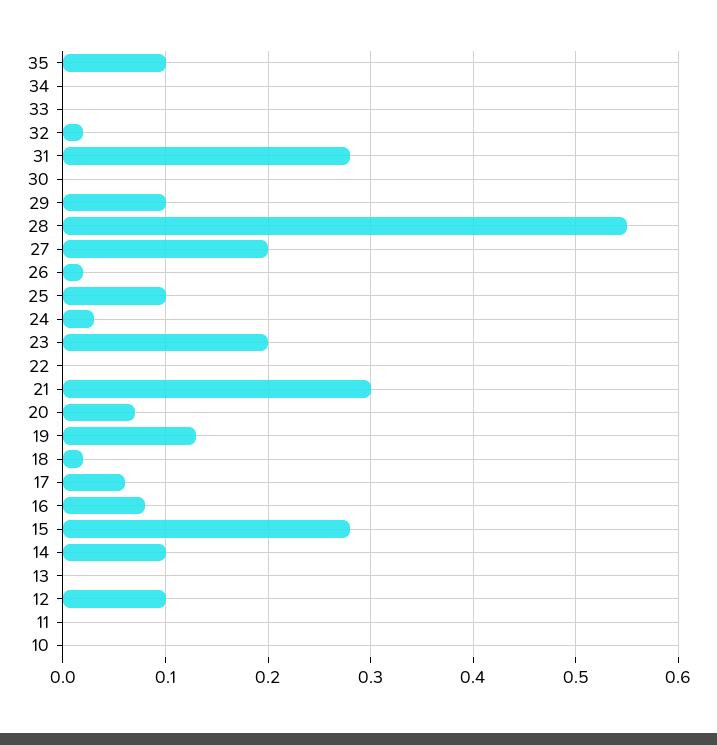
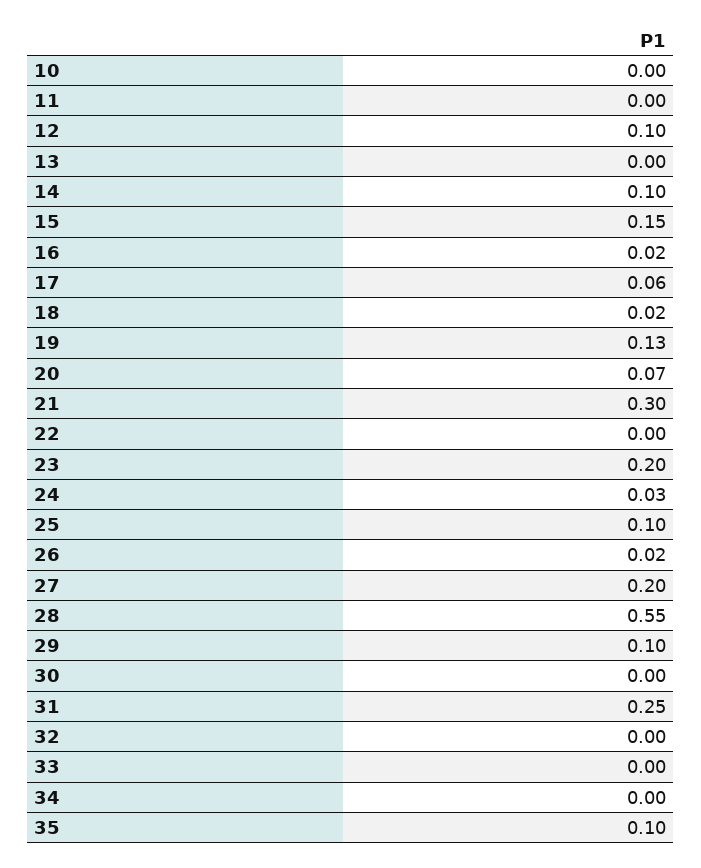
  {
    "35": 0.1,
    "34": 0,
    "33": 0,
-   "32": 0.02,
+   "32": 0,
-   "31": 0.28,
+   "31": 0.25,
    "30": 0,
    "29": 0.1,
    "28": 0.55,
    "27": 0.2,
    "26": 0.02,
    "25": 0.1,
    "24": 0.03,
    "23": 0.2,
    "22": 0,
    "21": 0.3,
    "20": 0.07,
    "19": 0.13,
    "18": 0.02,
    "17": 0.06,
-   "16": 0.08,
+   "16": 0.02,
-   "15": 0.28,
+   "15": 0.15,
    "14": 0.1,
    "13": 0,
    "12": 0.1,
    "11": 0,
    "10": 0
  }

